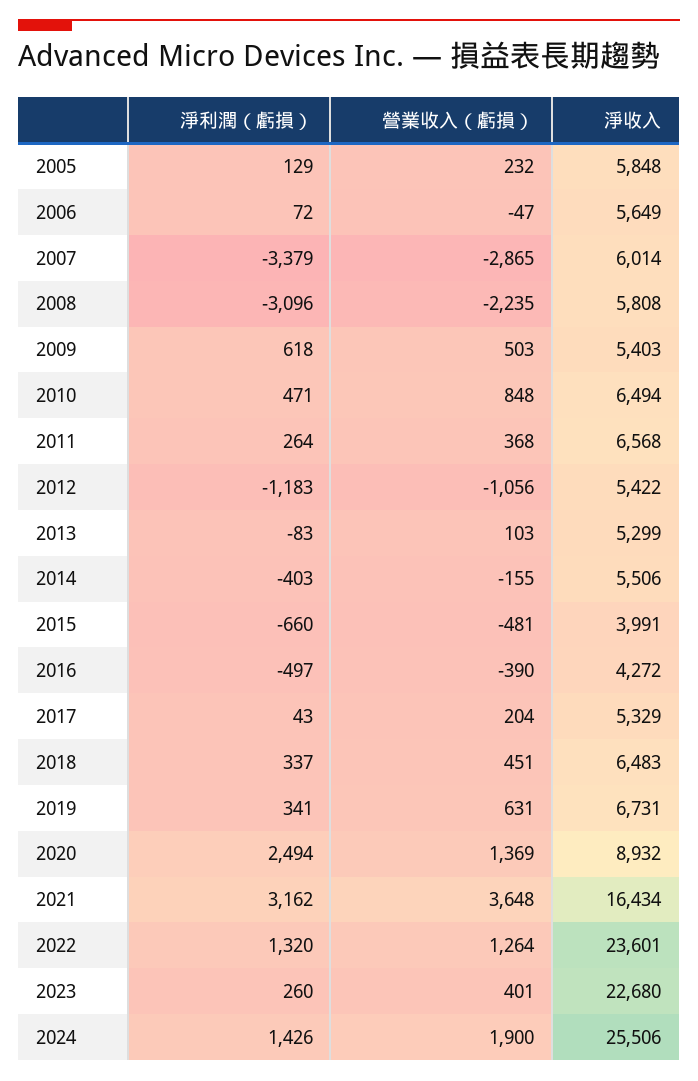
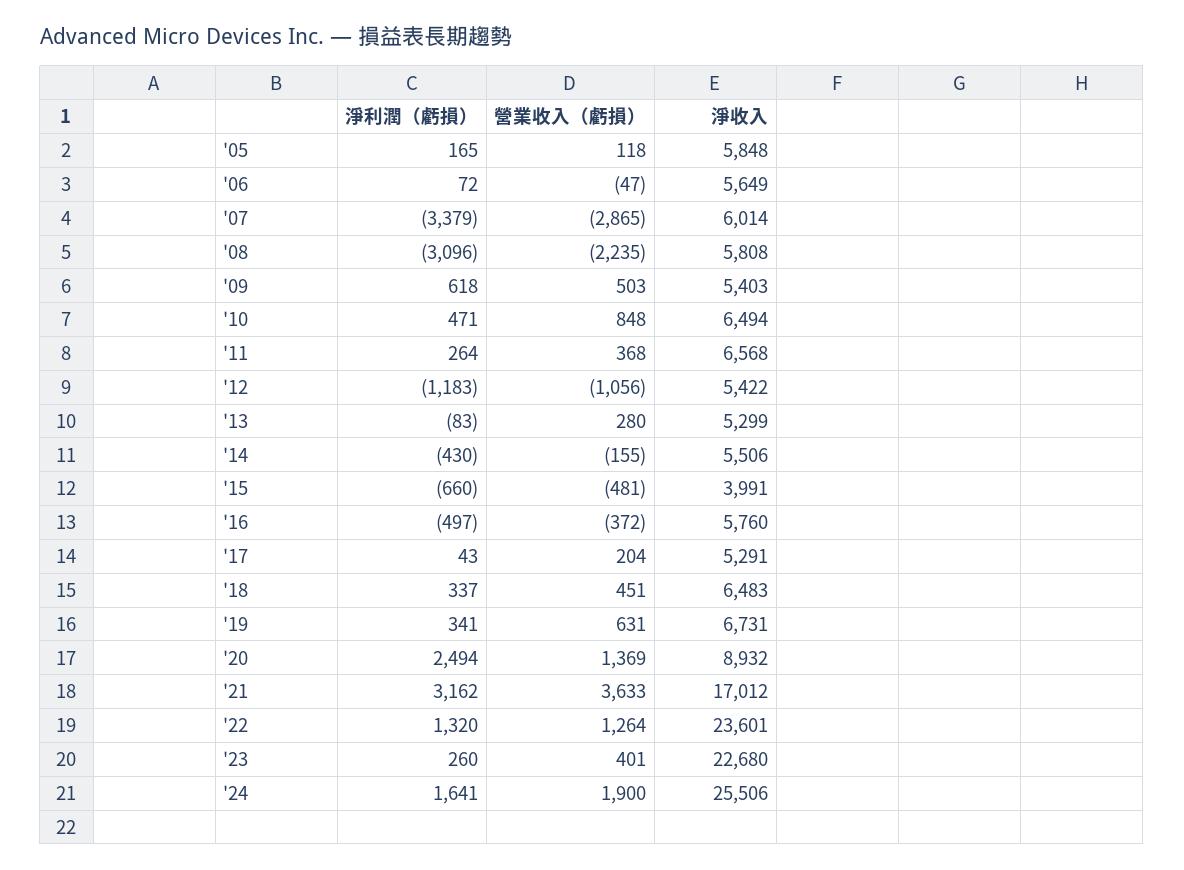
  {
    "淨利潤（虧損）": {
-     "2005": 129,
+     "2005": 165,
      "2006": 72,
      "2007": -3379,
      "2008": -3096,
      "2009": 618,
      "2010": 471,
      "2011": 264,
      "2012": -1183,
      "2013": -83,
-     "2014": -403,
+     "2014": -430,
      "2015": -660,
      "2016": -497,
      "2017": 43,
      "2018": 337,
      "2019": 341,
      "2020": 2494,
      "2021": 3162,
      "2022": 1320,
      "2023": 260,
-     "2024": 1426
+     "2024": 1641
    },
    "營業收入（虧損）": {
-     "2005": 232,
+     "2005": 118,
      "2006": -47,
      "2007": -2865,
      "2008": -2235,
      "2009": 503,
      "2010": 848,
      "2011": 368,
      "2012": -1056,
-     "2013": 103,
+     "2013": 280,
      "2014": -155,
      "2015": -481,
-     "2016": -390,
+     "2016": -372,
      "2017": 204,
      "2018": 451,
      "2019": 631,
      "2020": 1369,
-     "2021": 3648,
+     "2021": 3633,
      "2022": 1264,
      "2023": 401,
      "2024": 1900
    },
    "淨收入": {
      "2005": 5848,
      "2006": 5649,
      "2007": 6014,
      "2008": 5808,
      "2009": 5403,
      "2010": 6494,
      "2011": 6568,
      "2012": 5422,
      "2013": 5299,
      "2014": 5506,
      "2015": 3991,
-     "2016": 4272,
+     "2016": 5760,
-     "2017": 5329,
+     "2017": 5291,
      "2018": 6483,
      "2019": 6731,
      "2020": 8932,
-     "2021": 16434,
+     "2021": 17012,
      "2022": 23601,
      "2023": 22680,
      "2024": 25506
    }
  }

